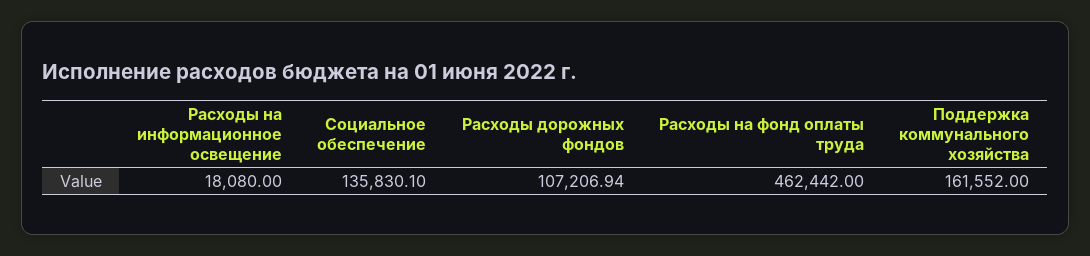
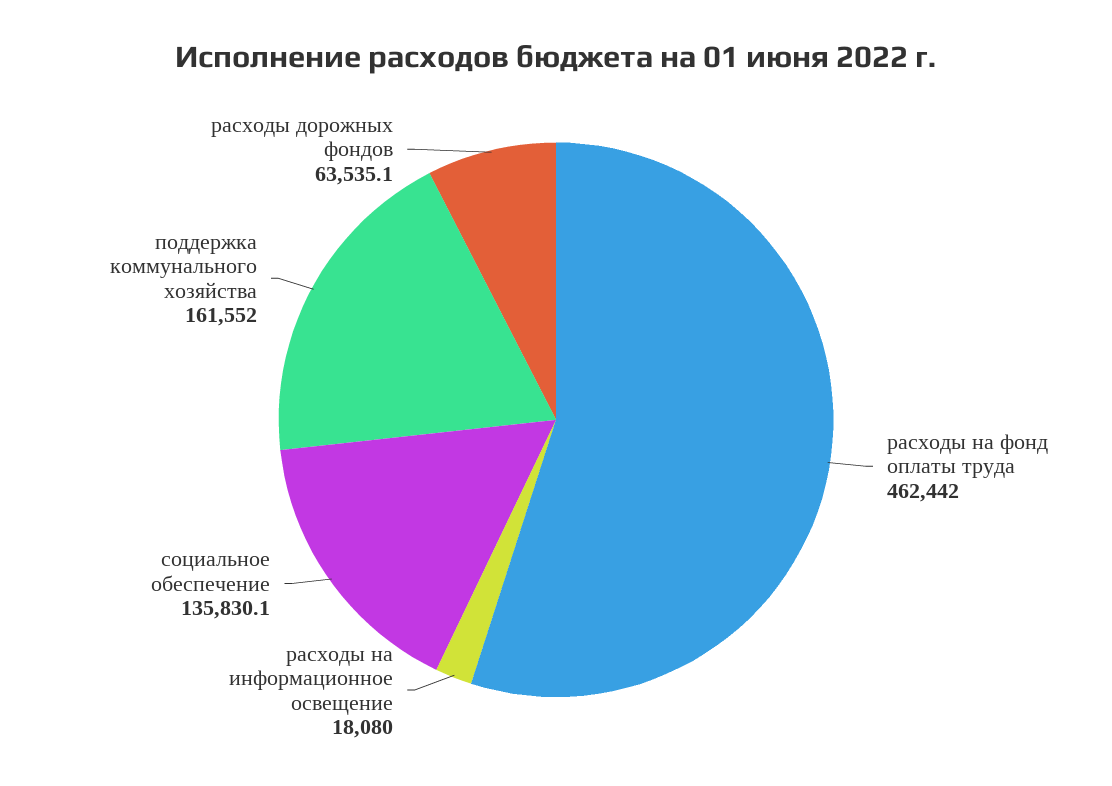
  {
    "Расходы на информационное освещение": 18080,
    "Социальное обеспечение": 135830.1,
-   "Расходы дорожных фондов": 107206.94,
+   "Расходы дорожных фондов": 63535.1,
    "Расходы на фонд оплаты труда": 462442,
    "Поддержка коммунального хозяйства": 161552
  }

